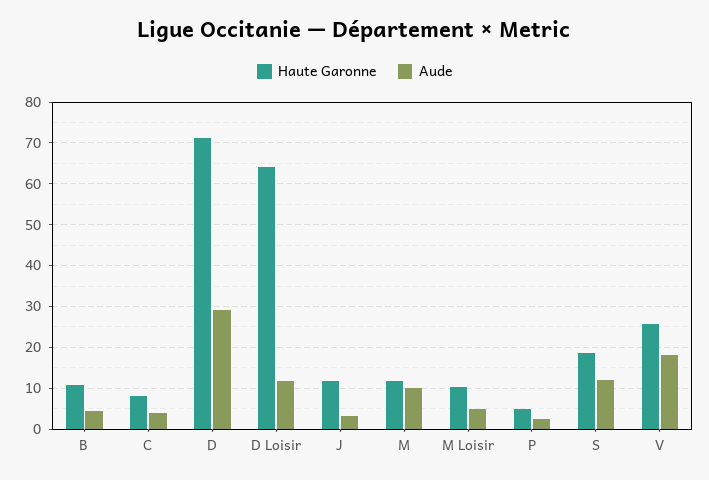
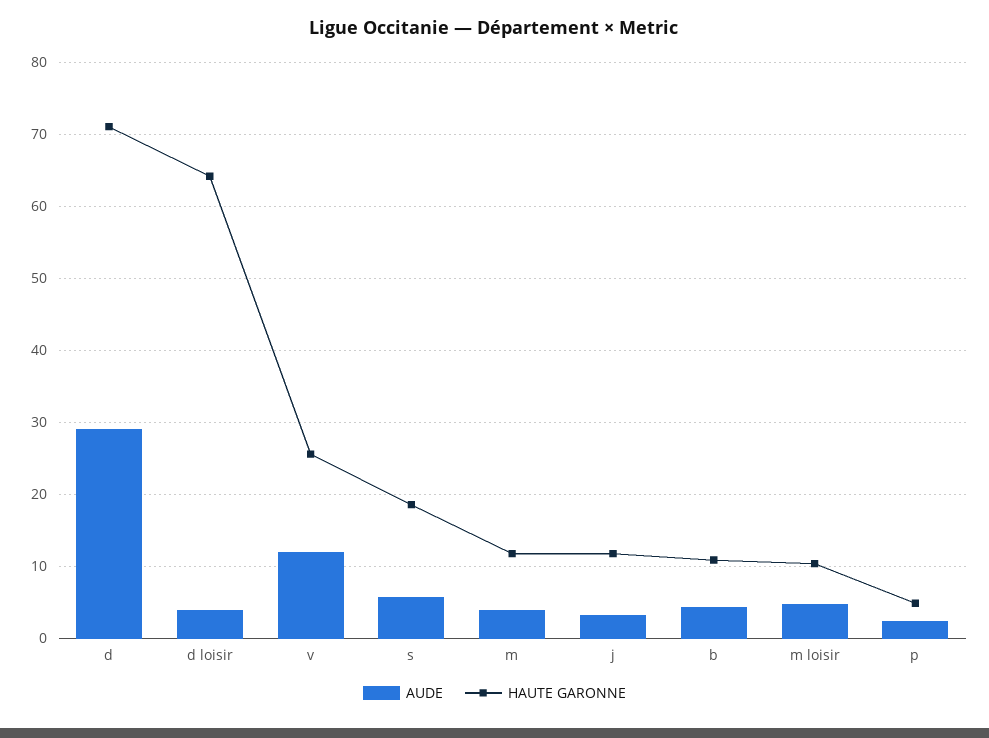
  {
    "Haute Garonne": {
      "B": 11,
-     "C": 8,
      "D": 71,
      "D Loisir": 64,
      "J": 12,
      "M": 12,
      "M Loisir": 10,
      "P": 5,
      "S": 19,
      "V": 26
    },
    "Aude": {
      "B": 4,
-     "C": 4,
      "D": 29,
-     "D Loisir": 12,
+     "D Loisir": 4,
      "J": 3,
-     "M": 10,
+     "M": 4,
      "M Loisir": 5,
      "P": 3,
-     "S": 12,
+     "S": 6,
-     "V": 18
+     "V": 12
    }
  }

